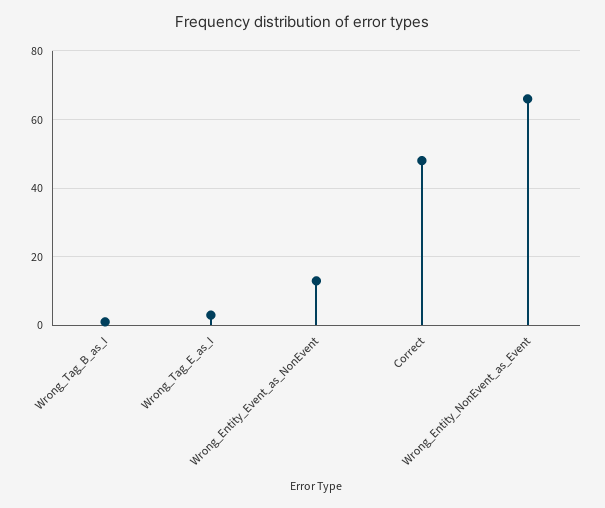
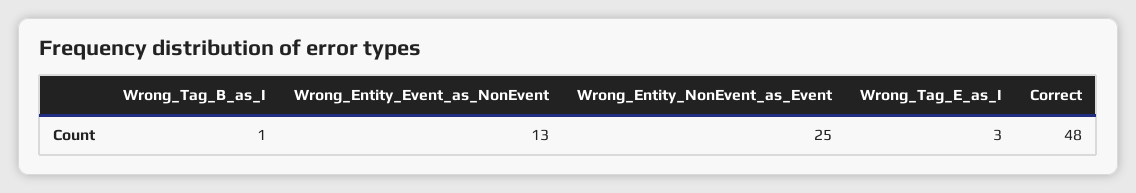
  {
    "Wrong_Tag_B_as_I": 1,
    "Wrong_Tag_E_as_I": 3,
    "Wrong_Entity_Event_as_NonEvent": 13,
    "Correct": 48,
-   "Wrong_Entity_NonEvent_as_Event": 65
+   "Wrong_Entity_NonEvent_as_Event": 25
  }

